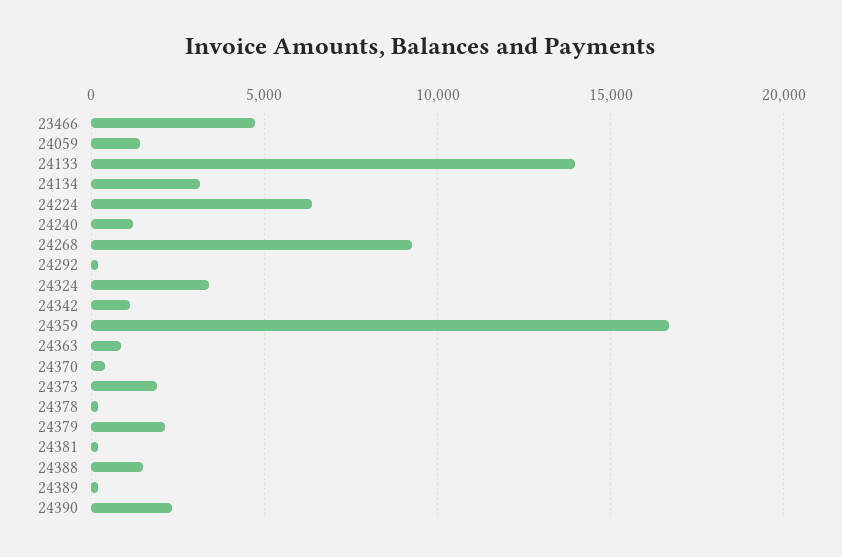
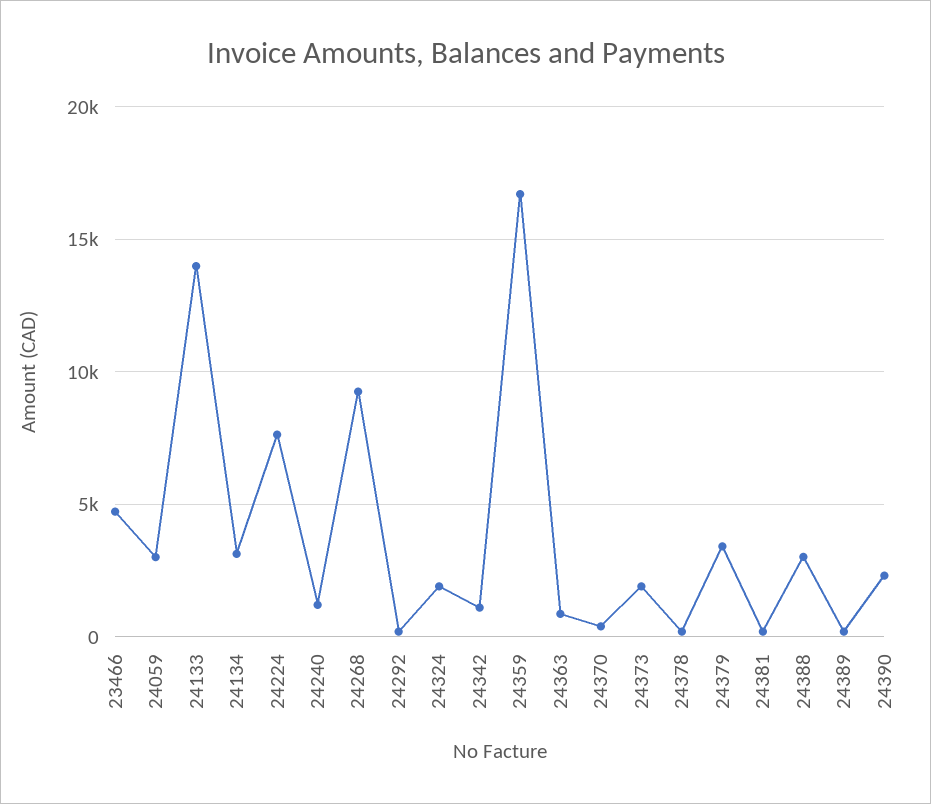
  {
    "23466": 4500,
-   "24059": 1500,
+   "24059": 3000,
    "24133": 14000,
    "24134": 3000,
-   "24224": 6500,
+   "24224": 7500,
    "24240": 1000,
    "24268": 9500,
    "24292": 0,
-   "24324": 3500,
+   "24324": 2000,
    "24342": 1000,
    "24359": 16500,
    "24363": 1000,
    "24370": 500,
    "24373": 2000,
    "24378": 0,
-   "24379": 2000,
+   "24379": 3500,
    "24381": 0,
-   "24388": 1500,
+   "24388": 3000,
    "24389": 0,
    "24390": 2500
  }

